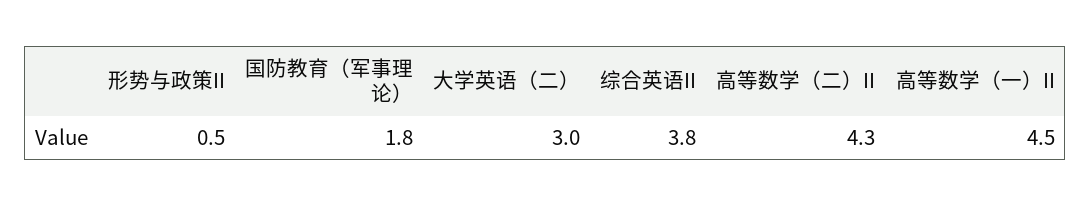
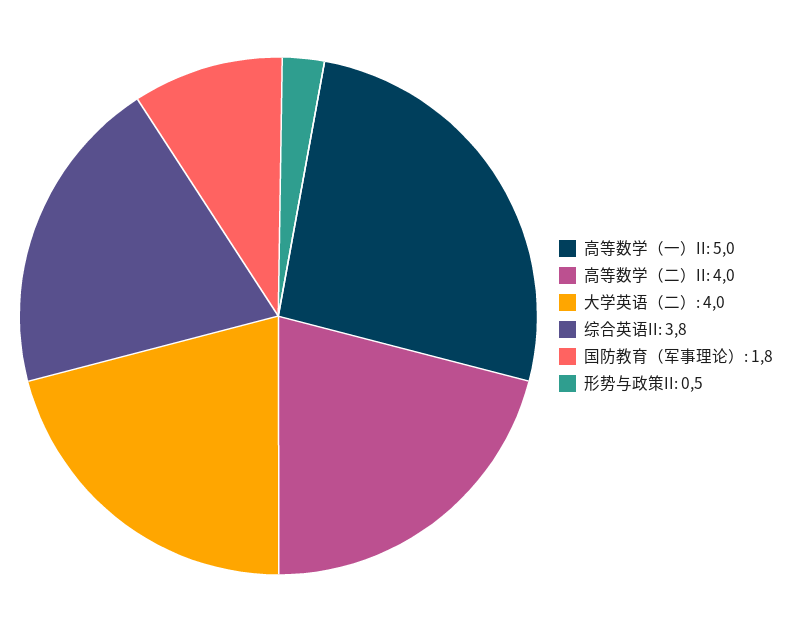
  {
    "形势与政策II": 0.5,
    "国防教育（军事理论）": 1.8,
-   "大学英语（二）": 3,
+   "大学英语（二）": 4,
    "综合英语II": 3.8,
-   "高等数学（二）II": 4.3,
+   "高等数学（二）II": 4,
-   "高等数学（一）II": 4.5
+   "高等数学（一）II": 5
  }

